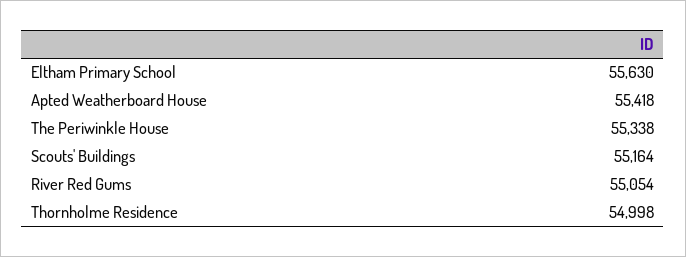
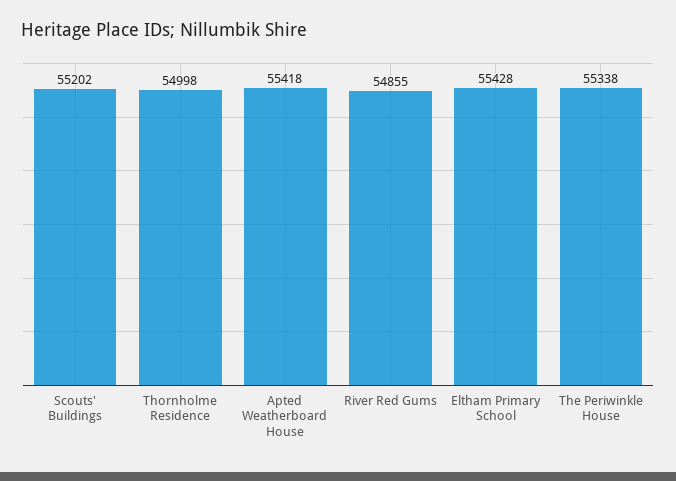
  {
-   "Eltham Primary School": 55630,
+   "Eltham Primary School": 55428,
    "Apted Weatherboard House": 55418,
    "The Periwinkle House": 55338,
-   "Scouts' Buildings": 55164,
+   "Scouts' Buildings": 55202,
-   "River Red Gums": 55054,
+   "River Red Gums": 54855,
    "Thornholme Residence": 54998
  }

